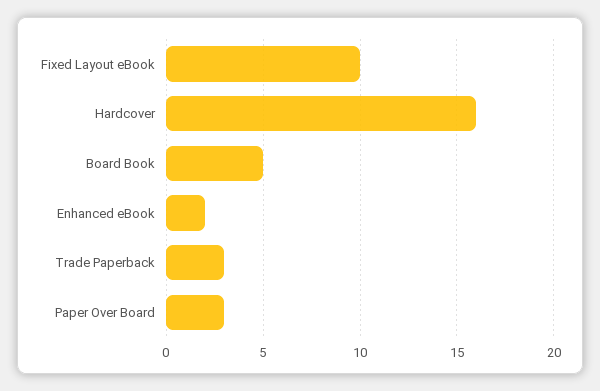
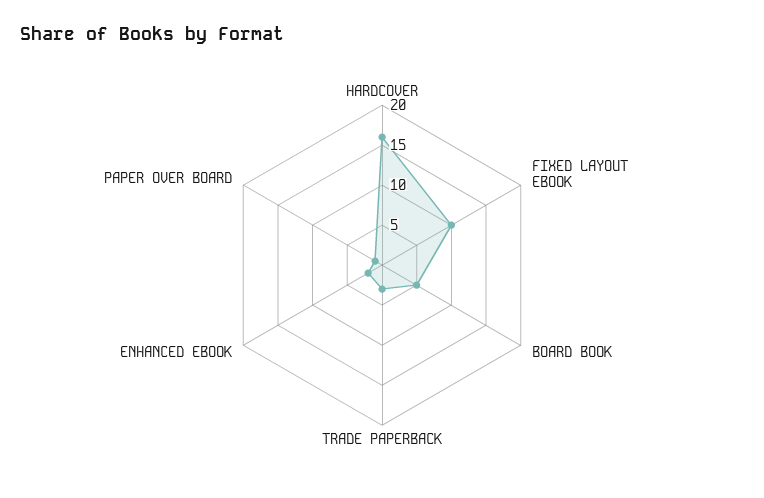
  {
    "Fixed Layout eBook": 10,
    "Hardcover": 16,
    "Board Book": 5,
    "Enhanced eBook": 2,
    "Trade Paperback": 3,
-   "Paper Over Board": 3
+   "Paper Over Board": 1
  }

